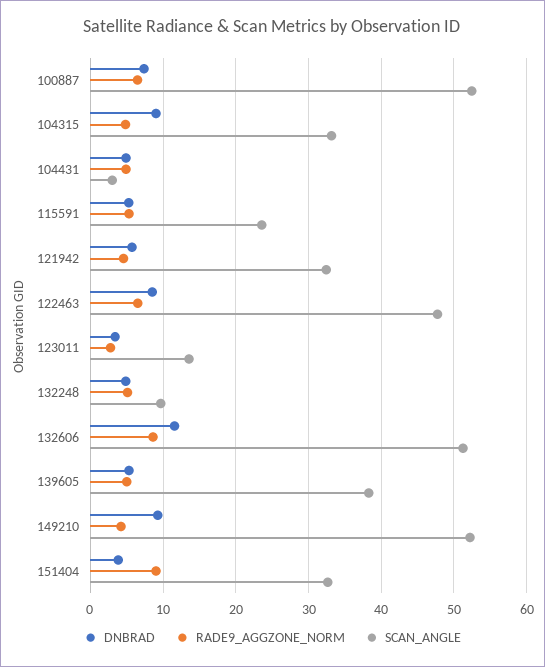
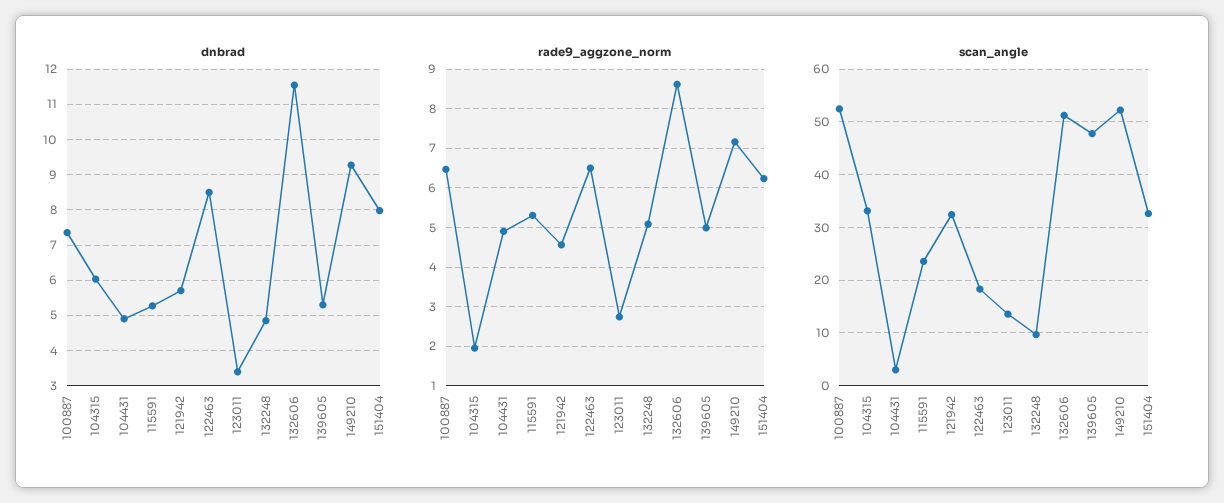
  {
    "DNBRAD": {
      "100887": 7.4,
-     "104315": 9,
+     "104315": 6,
      "104431": 5,
      "115591": 5.2,
      "121942": 5.8,
      "122463": 8.6,
      "123011": 3.4,
      "132248": 4.8,
      "132606": 11.6,
      "139605": 5.4,
      "149210": 9.2,
-     "151404": 4
+     "151404": 8
    },
    "RADE9_AGGZONE_NORM": {
      "100887": 6.4,
-     "104315": 5,
+     "104315": 2,
      "104431": 5,
      "115591": 5.4,
      "121942": 4.6,
      "122463": 6.6,
      "123011": 2.8,
      "132248": 5,
      "132606": 8.6,
      "139605": 5,
-     "149210": 4,
+     "149210": 7.2,
-     "151404": 9
+     "151404": 6.2
    },
    "SCAN_ANGLE": {
      "100887": 52,
      "104315": 33,
      "104431": 3,
      "115591": 24,
      "121942": 32,
-     "122463": 48,
+     "122463": 18,
      "123011": 14,
      "132248": 10,
      "132606": 51,
-     "139605": 38,
+     "139605": 48,
      "149210": 52,
      "151404": 33
    }
  }

